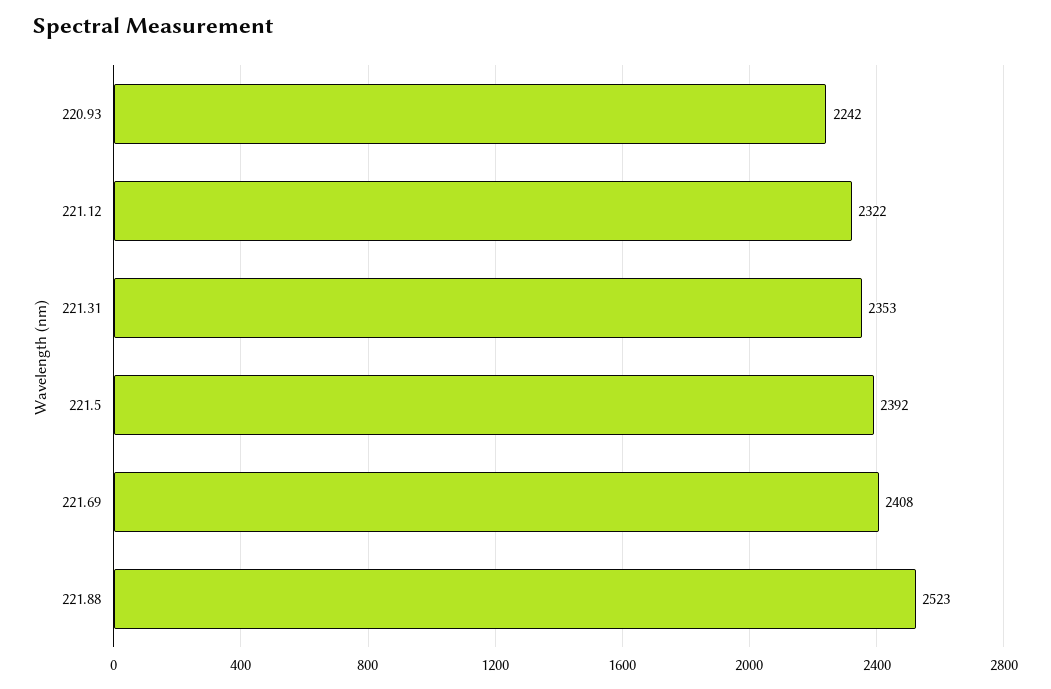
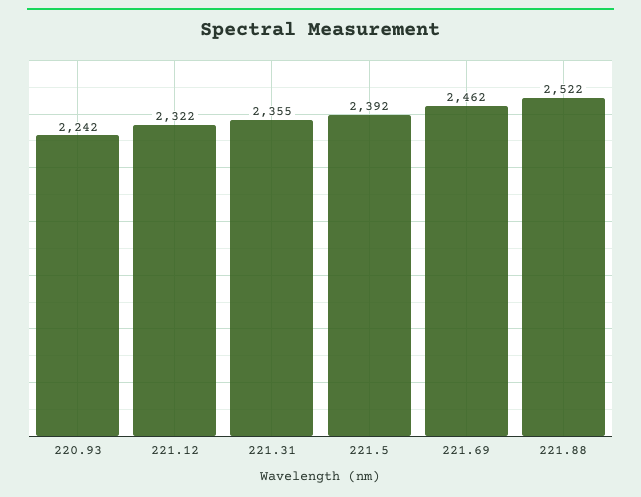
  {
    "220.93": 2242,
    "221.12": 2322,
-   "221.31": 2353,
+   "221.31": 2355,
    "221.5": 2392,
-   "221.69": 2408,
+   "221.69": 2462,
-   "221.88": 2523
+   "221.88": 2522
  }

